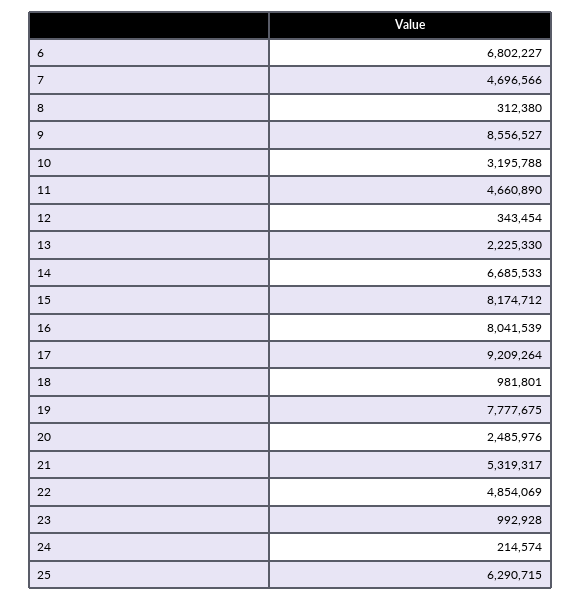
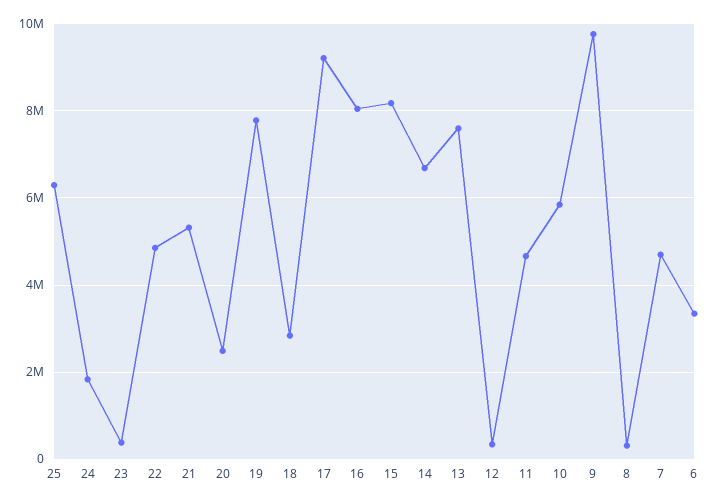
  {
-   "6": 6802227,
+   "6": 3400000,
    "7": 4696566,
    "8": 312380,
-   "9": 8556527,
+   "9": 9800000,
-   "10": 3195788,
+   "10": 5800000,
    "11": 4660890,
    "12": 343454,
-   "13": 2225330,
+   "13": 7600000,
    "14": 6685533,
    "15": 8174712,
    "16": 8041539,
    "17": 9209264,
-   "18": 981801,
+   "18": 2800000,
    "19": 7777675,
    "20": 2485976,
    "21": 5319317,
    "22": 4854069,
-   "23": 992928,
+   "23": 400000,
-   "24": 214574,
+   "24": 1800000,
    "25": 6290715
  }

